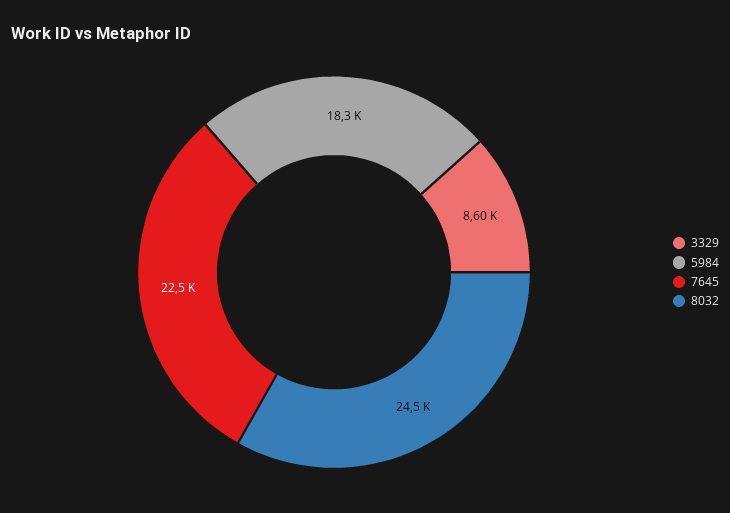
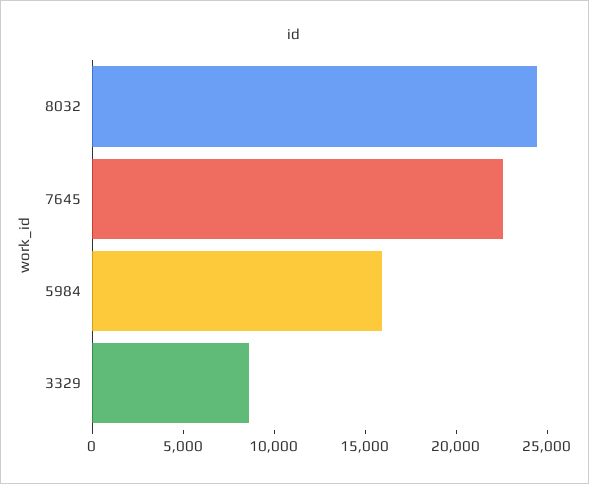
  {
    "3329": 8600,
-   "5984": 18300,
+   "5984": 16000,
    "7645": 22500,
    "8032": 24500
  }

